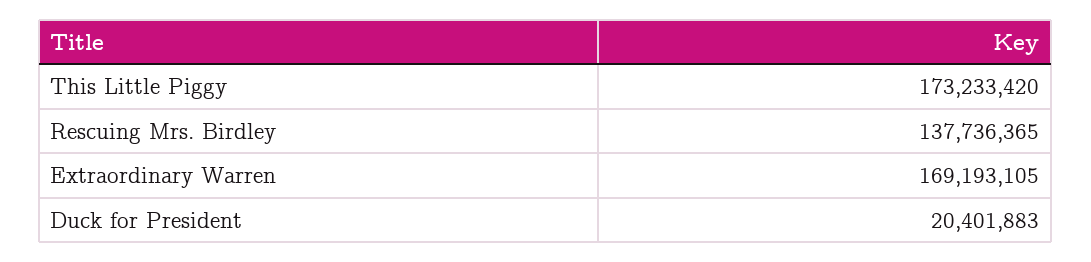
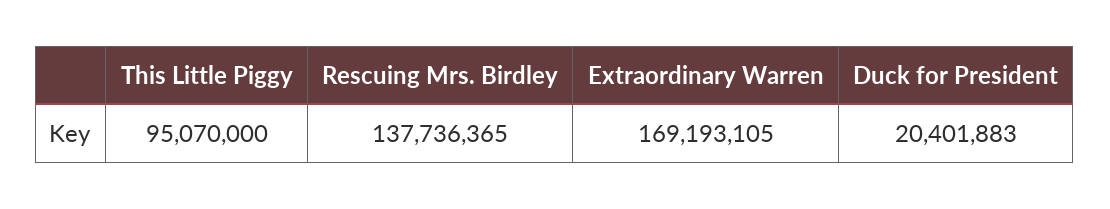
  {
-   "This Little Piggy": 173233420,
+   "This Little Piggy": 95070000,
    "Rescuing Mrs. Birdley": 137736365,
    "Extraordinary Warren": 169193105,
    "Duck for President": 20401883
  }

